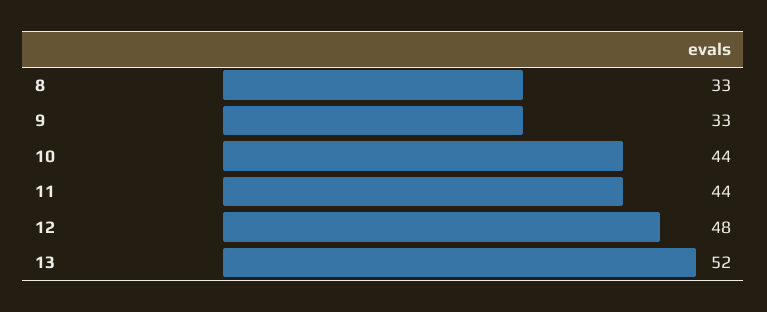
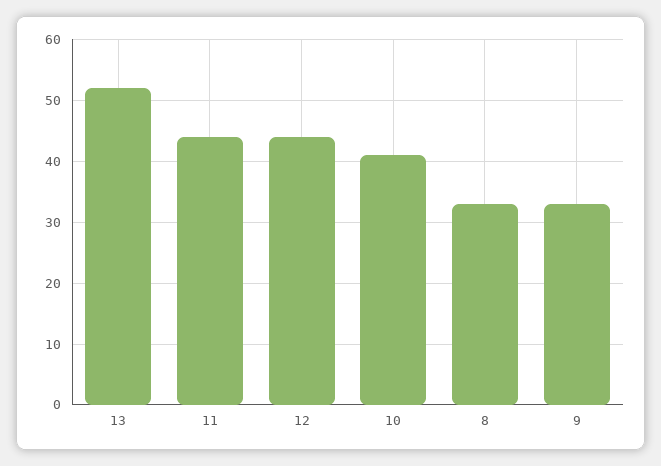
  {
    "8": 33,
    "9": 33,
-   "10": 44,
+   "10": 41,
    "11": 44,
-   "12": 48,
+   "12": 44,
    "13": 52
  }

